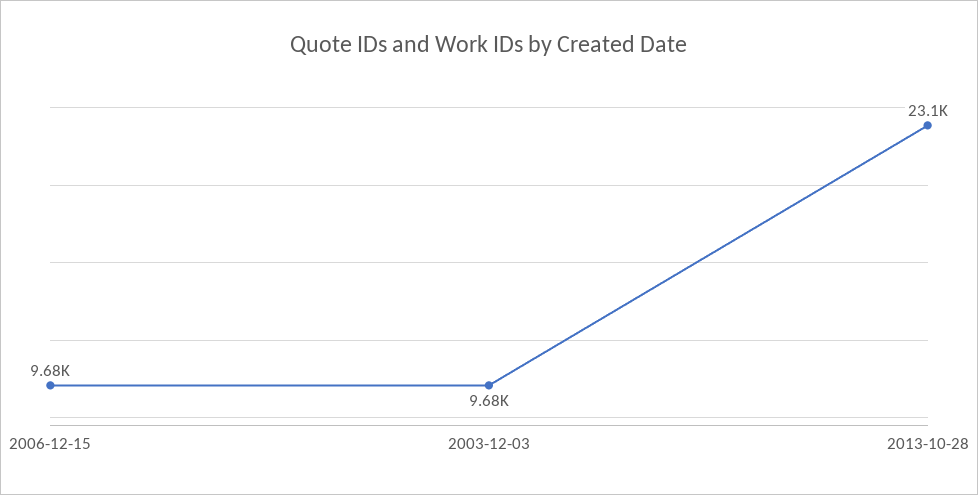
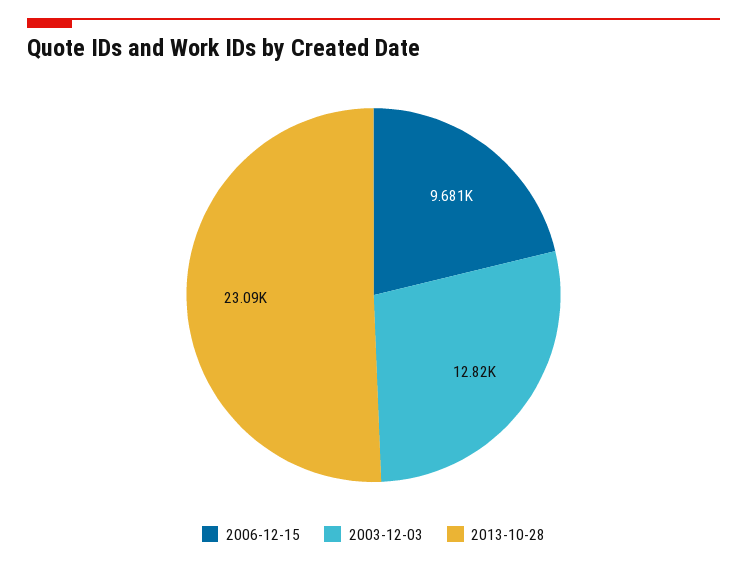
  {
    "2006-12-15": 9681,
-   "2003-12-03": 9680,
+   "2003-12-03": 12820,
    "2013-10-28": 23090
  }

